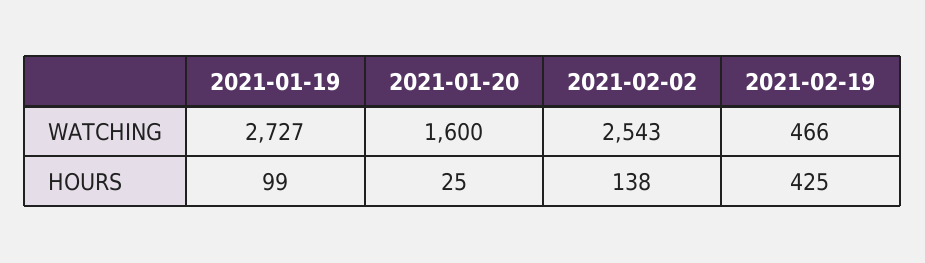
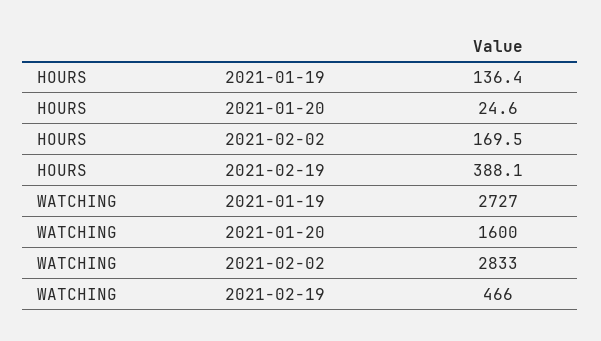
  {
    "2021-01-19": {
      "WATCHING": 2727,
-     "HOURS": 99
+     "HOURS": 136.4
    },
    "2021-01-20": {
      "WATCHING": 1600,
      "HOURS": 24.6
    },
    "2021-02-02": {
-     "WATCHING": 2543,
+     "WATCHING": 2833,
-     "HOURS": 138
+     "HOURS": 169.5
    },
    "2021-02-19": {
      "WATCHING": 466,
-     "HOURS": 425
+     "HOURS": 388.1
    }
  }

